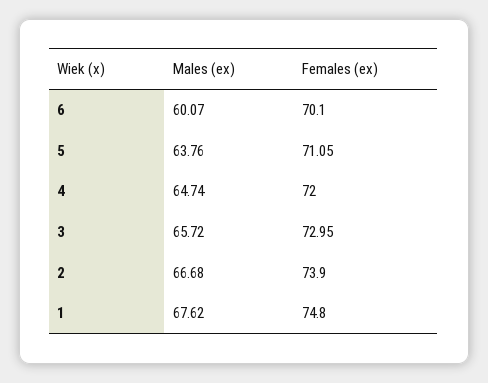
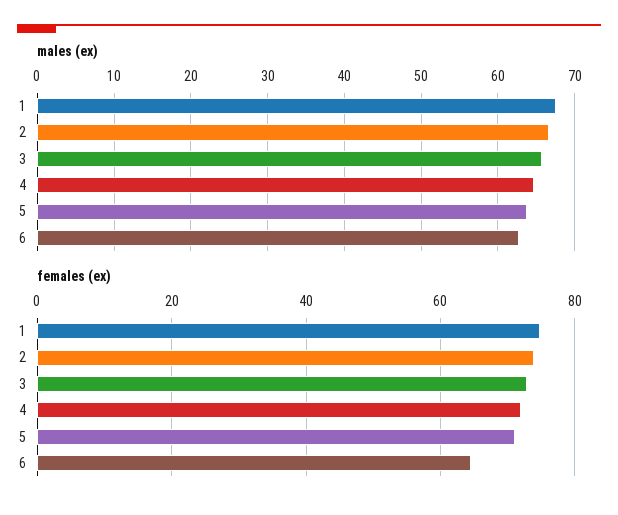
  {
    "Males (ex)": {
-     "6": 60.07,
+     "6": 63,
      "5": 63.76,
      "4": 64.74,
      "3": 65.72,
      "2": 66.68,
      "1": 67.62
    },
    "Females (ex)": {
-     "6": 70.1,
+     "6": 64,
      "5": 71.05,
      "4": 72,
      "3": 72.95,
      "2": 73.9,
      "1": 74.8
    }
  }

